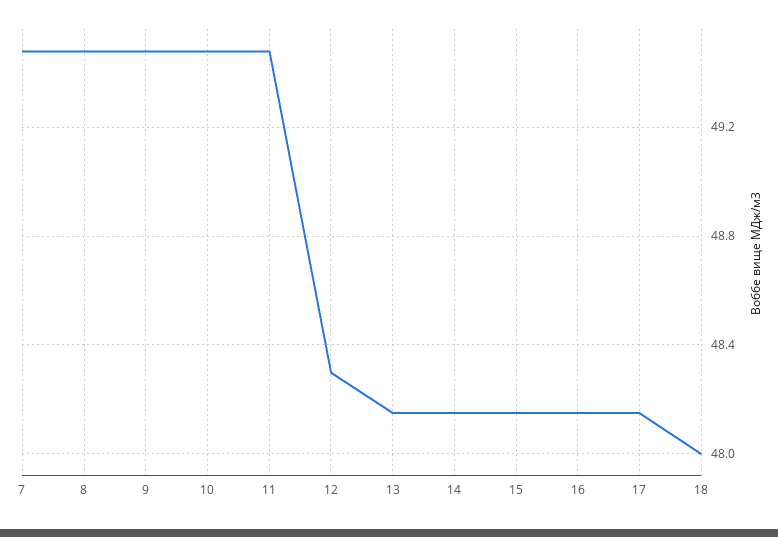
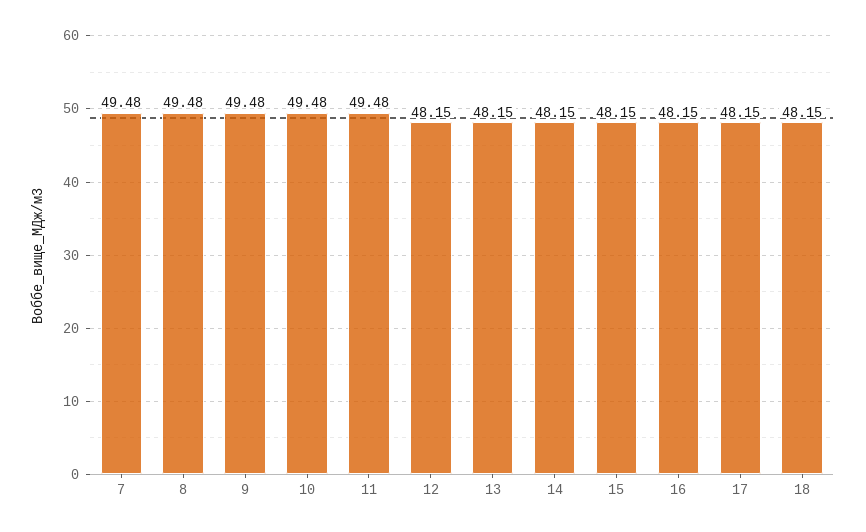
  {
    "7": 49.48,
    "8": 49.48,
    "9": 49.48,
    "10": 49.48,
    "11": 49.48,
-   "12": 48.3,
+   "12": 48.15,
    "13": 48.15,
    "14": 48.15,
    "15": 48.15,
    "16": 48.15,
    "17": 48.15,
-   "18": 48
+   "18": 48.15
  }

